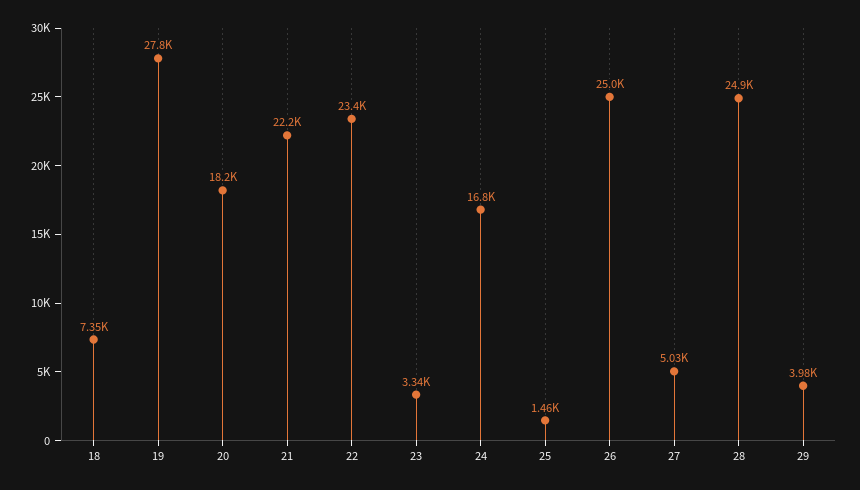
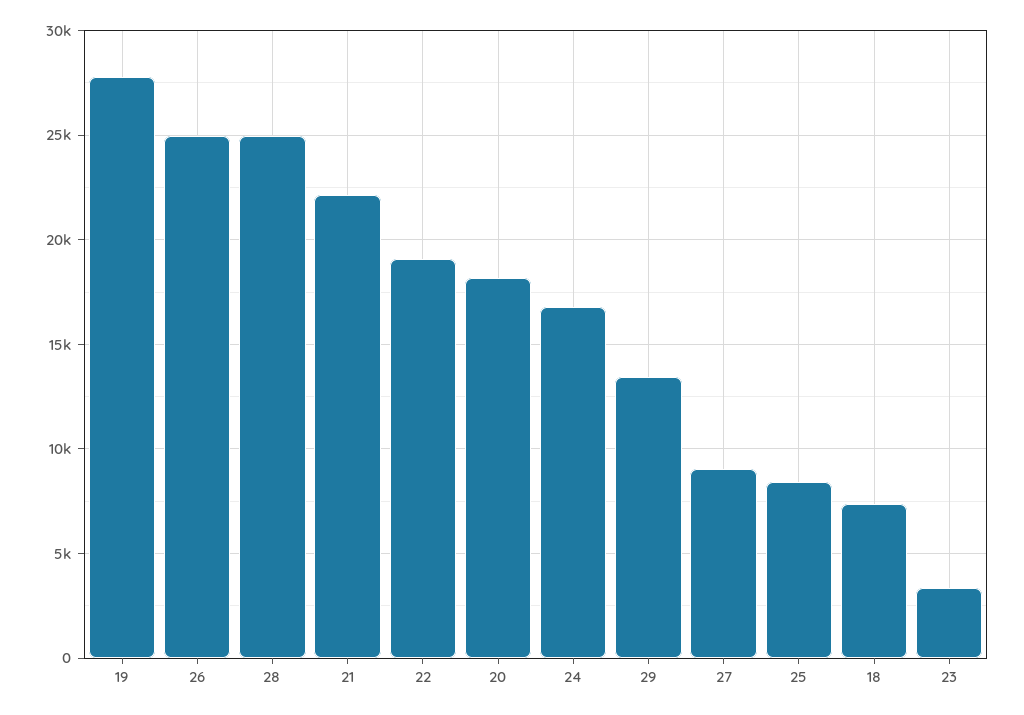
  {
    "18": 7350,
    "19": 27800,
    "20": 18200,
    "21": 22200,
-   "22": 23400,
+   "22": 19000,
    "23": 3340,
    "24": 16800,
-   "25": 1460,
+   "25": 8500,
    "26": 25000,
-   "27": 5030,
+   "27": 9000,
    "28": 24900,
-   "29": 3980
+   "29": 13500
  }

